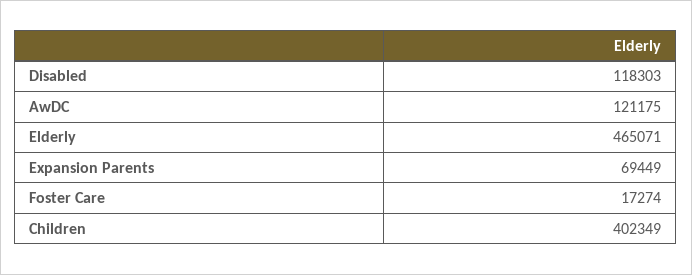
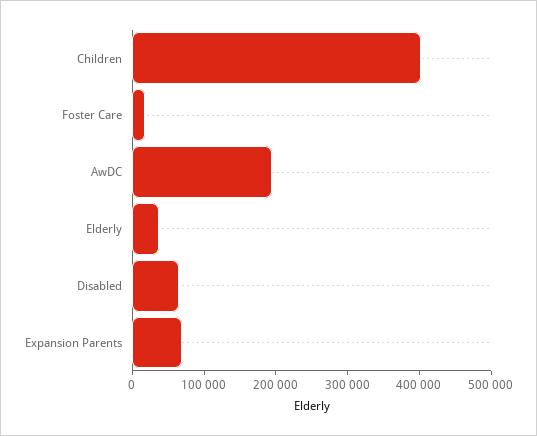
  {
-   "Disabled": 118303,
+   "Disabled": 60000,
-   "AwDC": 121175,
+   "AwDC": 200000,
-   "Elderly": 465071,
+   "Elderly": 40000,
    "Expansion Parents": 69449,
    "Foster Care": 17274,
    "Children": 402349
  }

